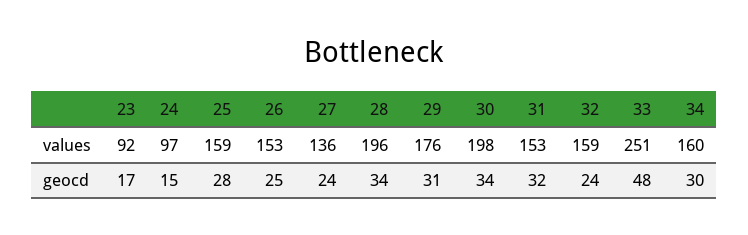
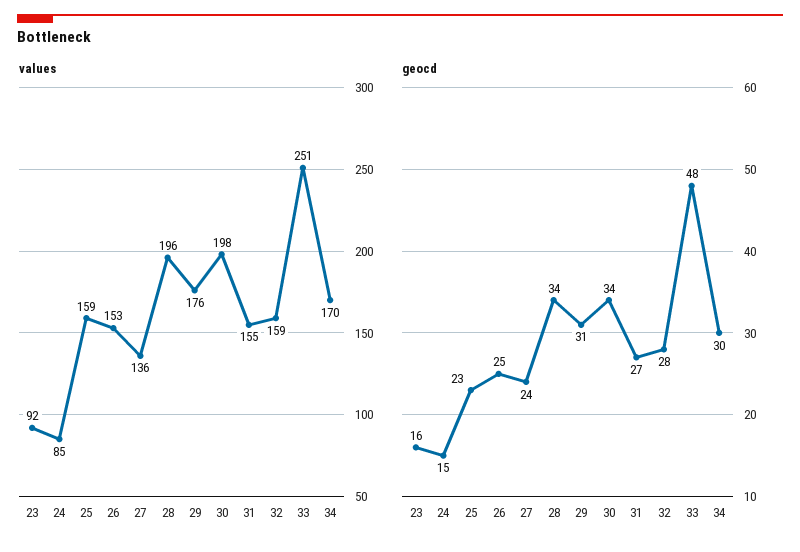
  {
    "values": {
      "23": 92,
-     "24": 97,
+     "24": 85,
      "25": 159,
      "26": 153,
      "27": 136,
      "28": 196,
      "29": 176,
      "30": 198,
-     "31": 153,
+     "31": 155,
      "32": 159,
      "33": 251,
-     "34": 160
+     "34": 170
    },
    "geocd": {
-     "23": 17,
+     "23": 16,
      "24": 15,
-     "25": 28,
+     "25": 23,
      "26": 25,
      "27": 24,
      "28": 34,
      "29": 31,
      "30": 34,
-     "31": 32,
+     "31": 27,
-     "32": 24,
+     "32": 28,
      "33": 48,
      "34": 30
    }
  }

